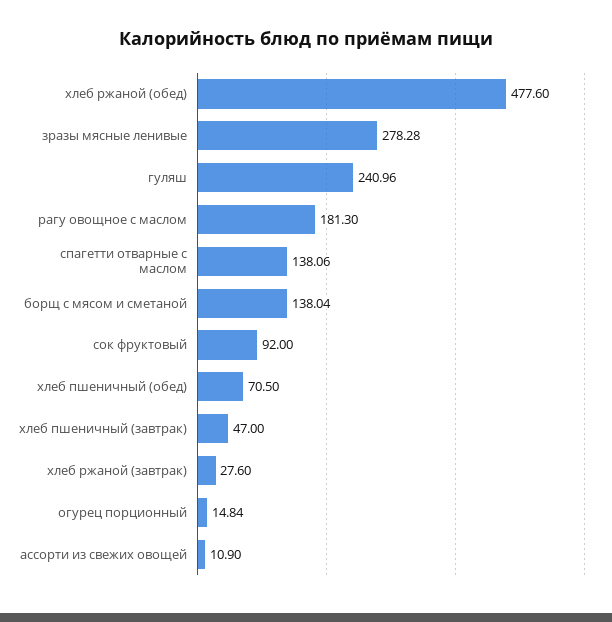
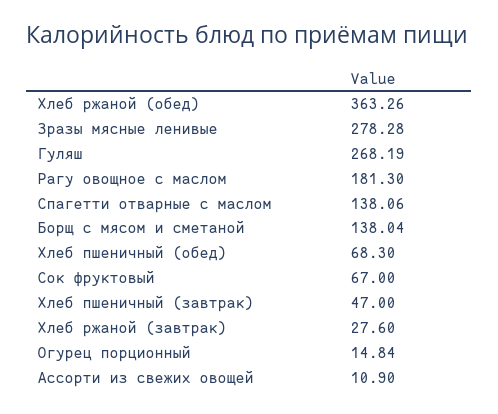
  {
-   "хлеб ржаной (обед)": 477.6,
+   "хлеб ржаной (обед)": 363.26,
    "зразы мясные ленивые": 278.28,
-   "гуляш": 240.96,
+   "гуляш": 268.19,
    "рагу овощное с маслом": 181.3,
    "спагетти отварные с маслом": 138.06,
    "борщ с мясом и сметаной": 138.04,
-   "сок фруктовый": 92,
+   "сок фруктовый": 67,
-   "хлеб пшеничный (обед)": 70.5,
+   "хлеб пшеничный (обед)": 68.3,
    "хлеб пшеничный (завтрак)": 47,
    "хлеб ржаной (завтрак)": 27.6,
    "огурец порционный": 14.84,
    "ассорти из свежих овощей": 10.9
  }

